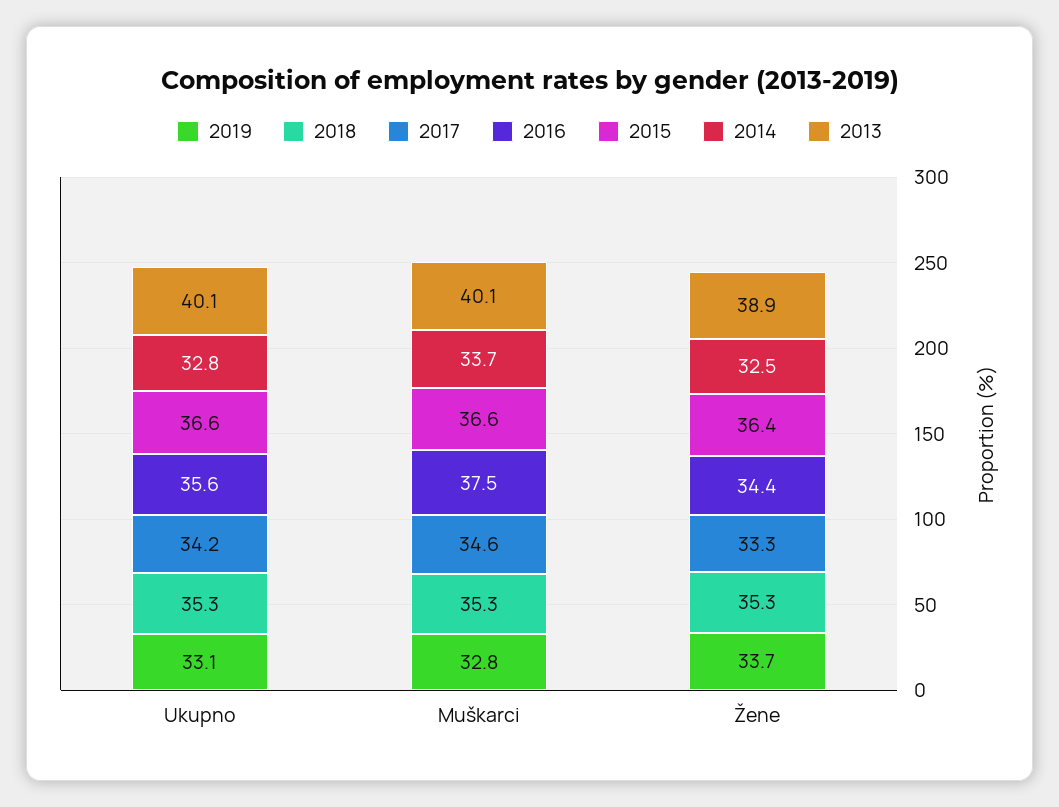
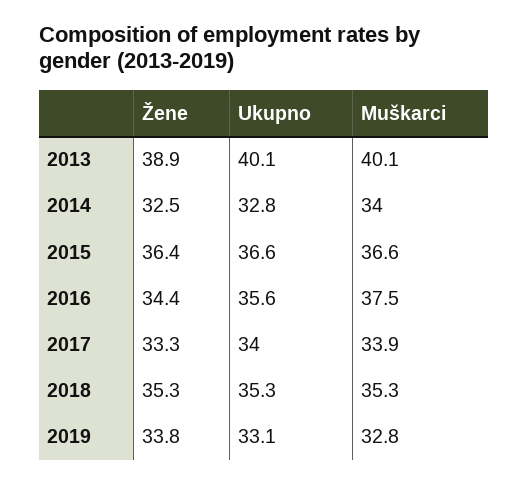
  {
    "2019": {
      "Ukupno": 33.1,
      "Muškarci": 32.8,
-     "Žene": 33.7
+     "Žene": 33.8
    },
    "2018": {
      "Ukupno": 35.3,
      "Muškarci": 35.3,
      "Žene": 35.3
    },
    "2017": {
-     "Ukupno": 34.2,
+     "Ukupno": 34,
-     "Muškarci": 34.6,
+     "Muškarci": 33.9,
      "Žene": 33.3
    },
    "2016": {
      "Ukupno": 35.6,
      "Muškarci": 37.5,
      "Žene": 34.4
    },
    "2015": {
      "Ukupno": 36.6,
      "Muškarci": 36.6,
      "Žene": 36.4
    },
    "2014": {
      "Ukupno": 32.8,
-     "Muškarci": 33.7,
+     "Muškarci": 34,
      "Žene": 32.5
    },
    "2013": {
      "Ukupno": 40.1,
      "Muškarci": 40.1,
      "Žene": 38.9
    }
  }

